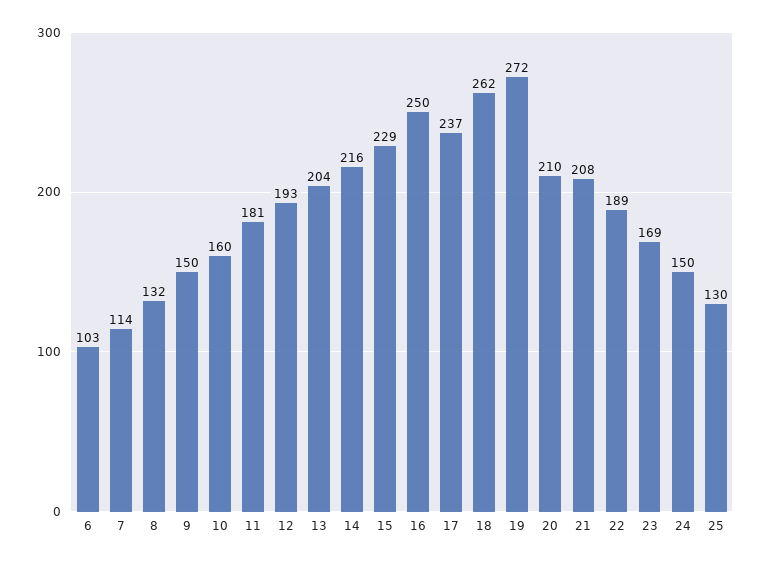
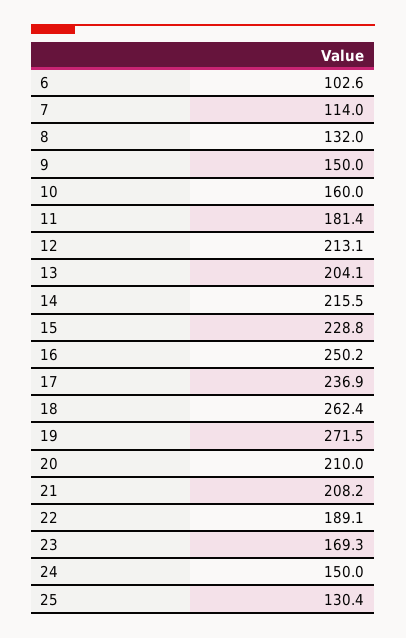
  {
    "6": 102.6,
    "7": 114,
    "8": 132,
    "9": 150,
    "10": 160,
    "11": 181.4,
-   "12": 193,
+   "12": 213.1,
    "13": 204.1,
    "14": 215.5,
    "15": 228.8,
    "16": 250.2,
    "17": 236.9,
    "18": 262.4,
    "19": 271.5,
    "20": 210,
    "21": 208.2,
    "22": 189.1,
    "23": 169.3,
    "24": 150,
    "25": 130.4
  }

